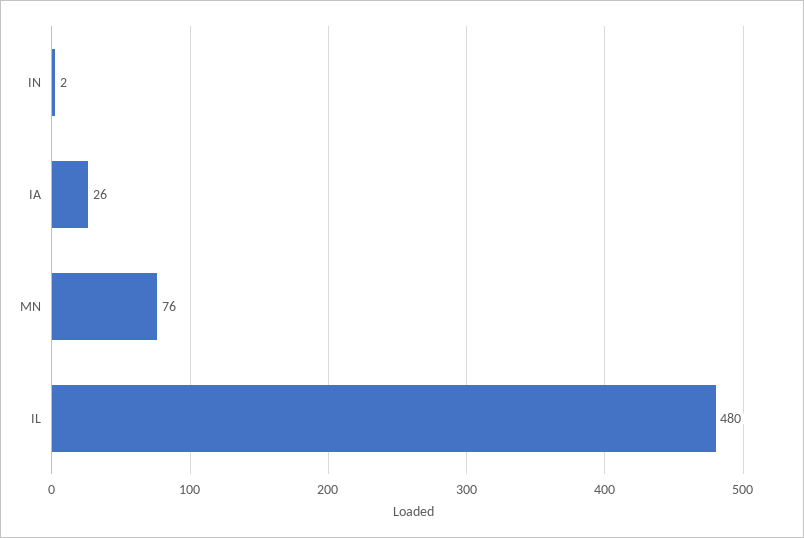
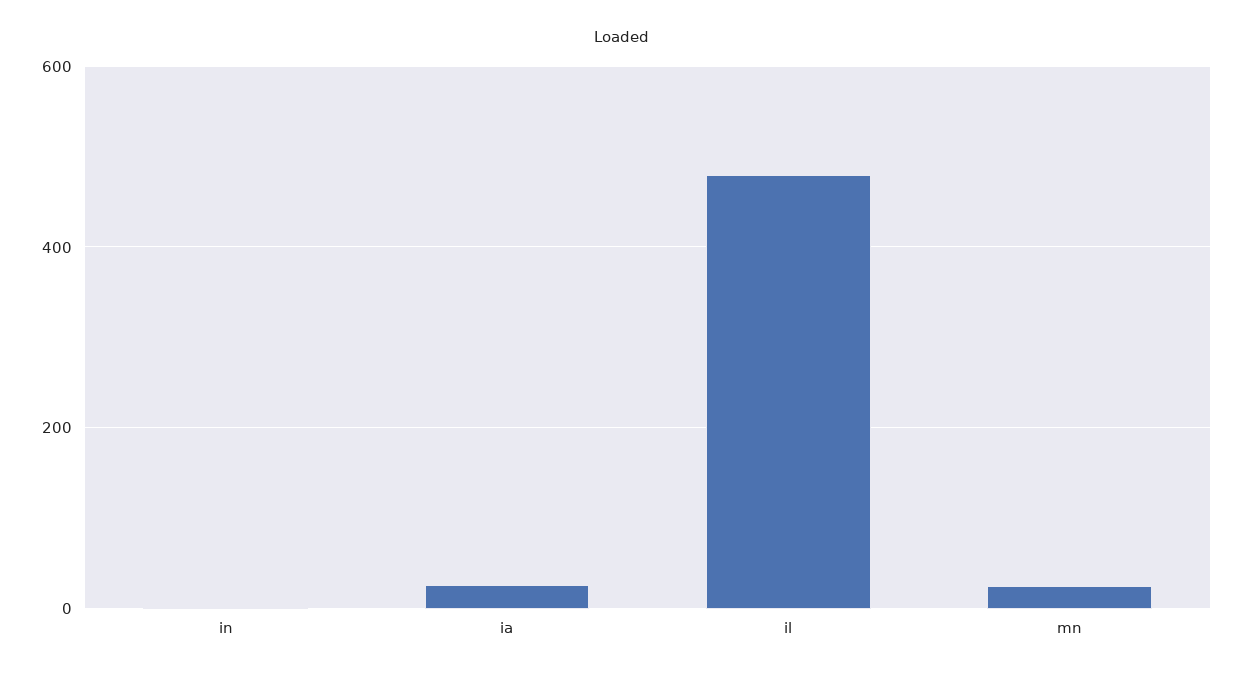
  {
    "IN": 2,
    "IA": 26,
-   "MN": 76,
+   "MN": 20,
    "IL": 480
  }

